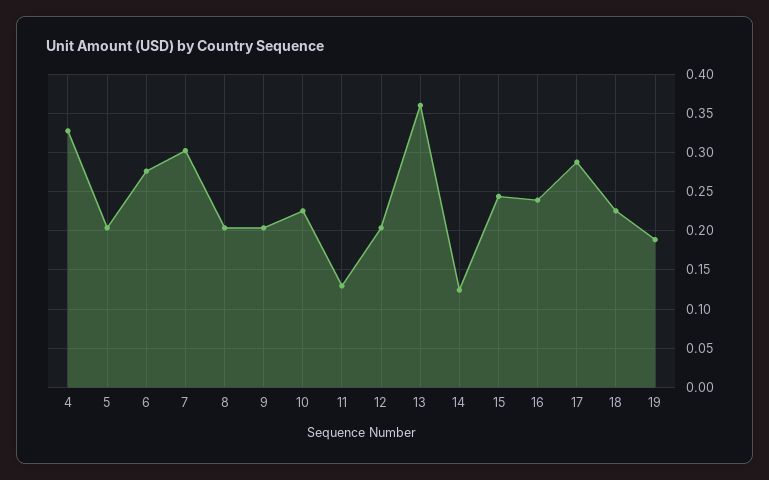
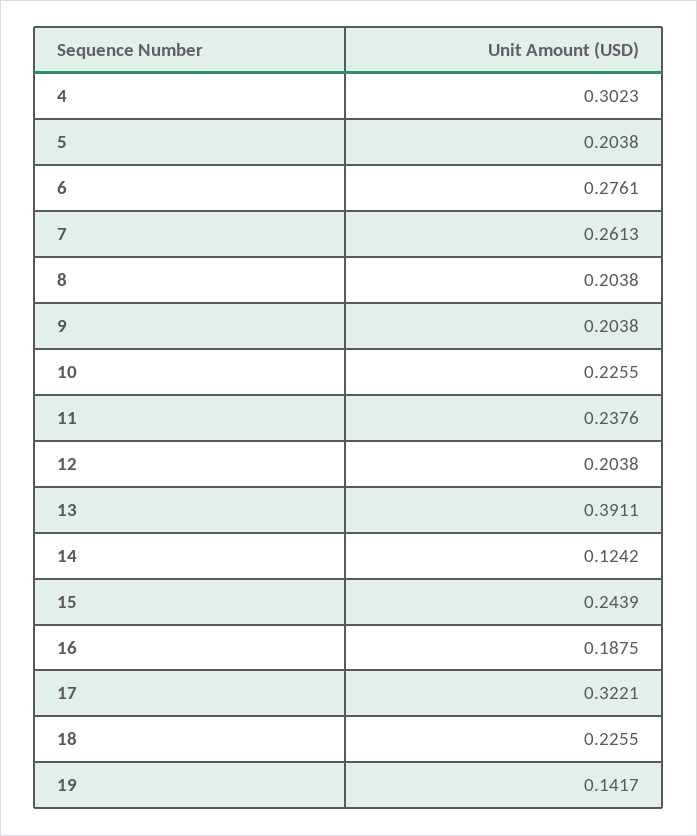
  {
-   "4": 0.33,
+   "4": 0.3023,
    "5": 0.2038,
    "6": 0.2761,
-   "7": 0.3,
+   "7": 0.2613,
    "8": 0.2038,
    "9": 0.2038,
    "10": 0.2255,
-   "11": 0.13,
+   "11": 0.2376,
    "12": 0.2038,
-   "13": 0.36,
+   "13": 0.3911,
    "14": 0.1242,
    "15": 0.2439,
-   "16": 0.24,
+   "16": 0.1875,
-   "17": 0.29,
+   "17": 0.3221,
    "18": 0.2255,
-   "19": 0.19
+   "19": 0.1417
  }

